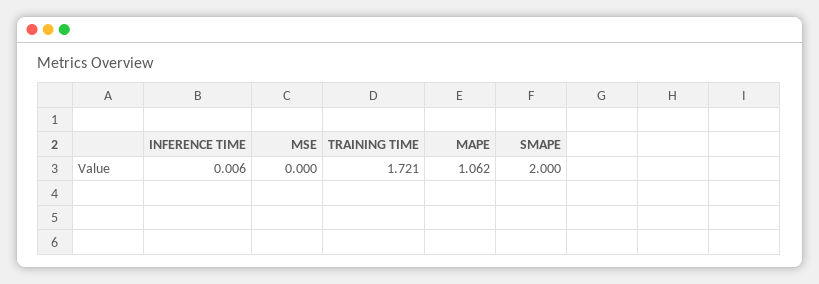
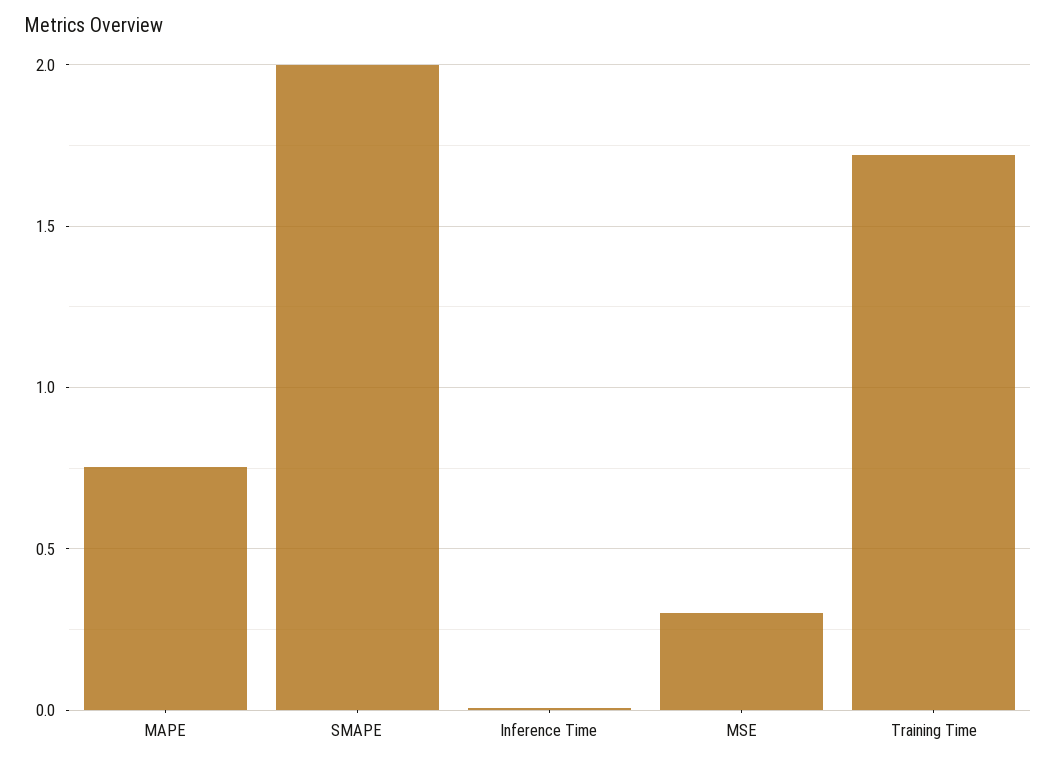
  {
    "INFERENCE TIME": 0.006,
-   "MSE": 0,
+   "MSE": 0.3,
    "TRAINING TIME": 1.721,
-   "MAPE": 1.062,
+   "MAPE": 0.75,
    "SMAPE": 2
  }

